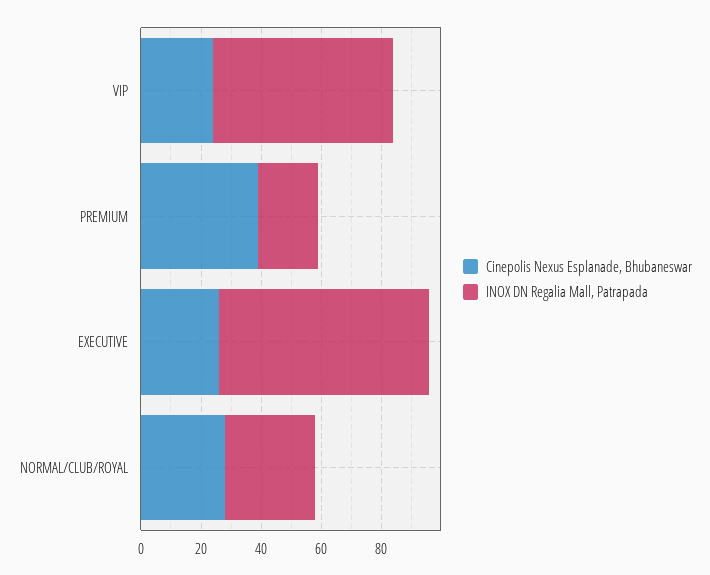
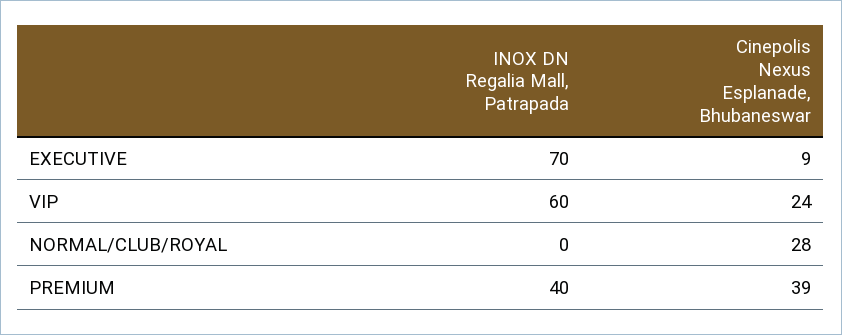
  {
    "Cinepolis Nexus Esplanade, Bhubaneswar": {
      "VIP": 24,
      "PREMIUM": 39,
-     "EXECUTIVE": 25,
+     "EXECUTIVE": 9,
      "NORMAL/CLUB/ROYAL": 28
    },
    "INOX DN Regalia Mall, Patrapada": {
      "VIP": 60,
-     "PREMIUM": 20,
+     "PREMIUM": 40,
      "EXECUTIVE": 70,
-     "NORMAL/CLUB/ROYAL": 30
+     "NORMAL/CLUB/ROYAL": 0
    }
  }

